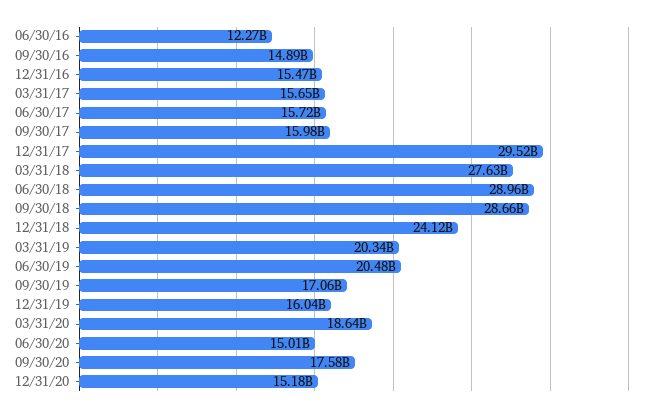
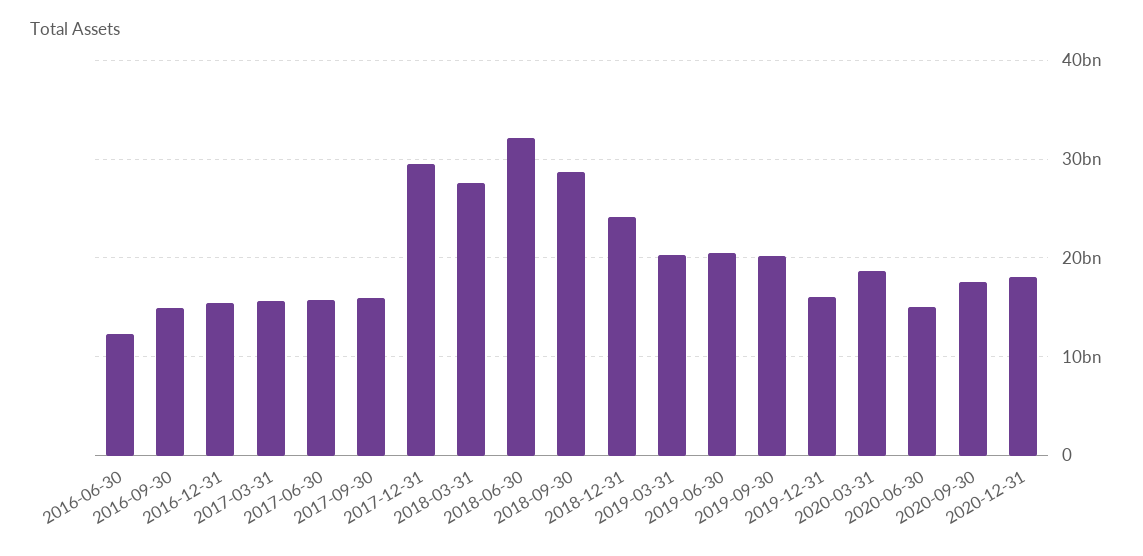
  {
    "06/30/16": 12270000000,
    "09/30/16": 14890000000,
    "12/31/16": 15470000000,
    "03/31/17": 15650000000,
    "06/30/17": 15720000000,
    "09/30/17": 15980000000,
    "12/31/17": 29520000000,
    "03/31/18": 27630000000,
-   "06/30/18": 28960000000,
+   "06/30/18": 32000000000,
    "09/30/18": 28660000000,
    "12/31/18": 24120000000,
    "03/31/19": 20340000000,
    "06/30/19": 20480000000,
-   "09/30/19": 17060000000,
+   "09/30/19": 20000000000,
    "12/31/19": 16040000000,
    "03/31/20": 18640000000,
    "06/30/20": 15010000000,
    "09/30/20": 17580000000,
-   "12/31/20": 15180000000
+   "12/31/20": 18000000000
  }

